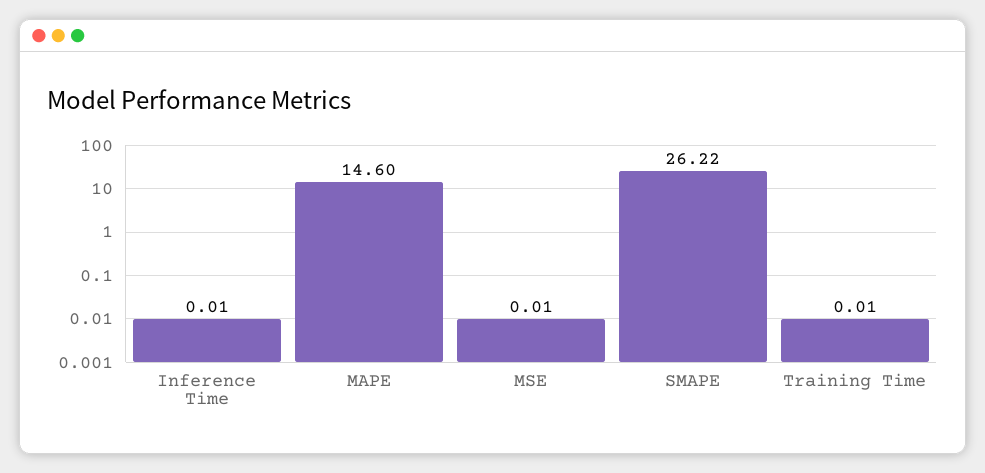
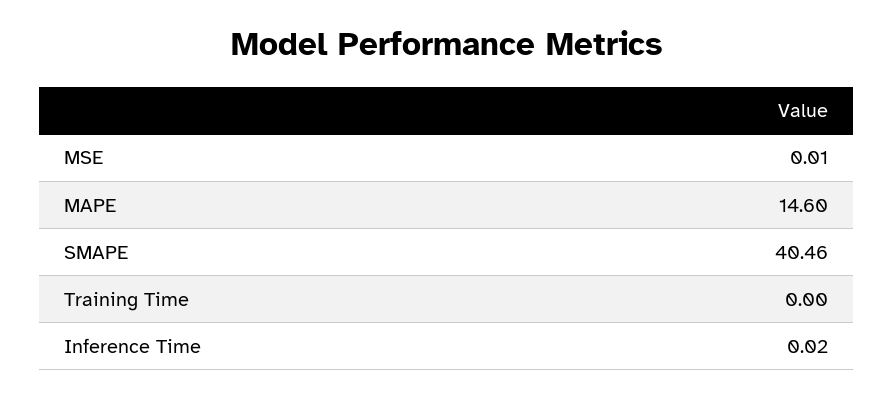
  {
-   "Inference Time": 0.01,
+   "Inference Time": 0.02,
    "MAPE": 14.6,
    "MSE": 0.01,
-   "SMAPE": 26.22,
+   "SMAPE": 40.46,
-   "Training Time": 0.01
+   "Training Time": 0
  }

